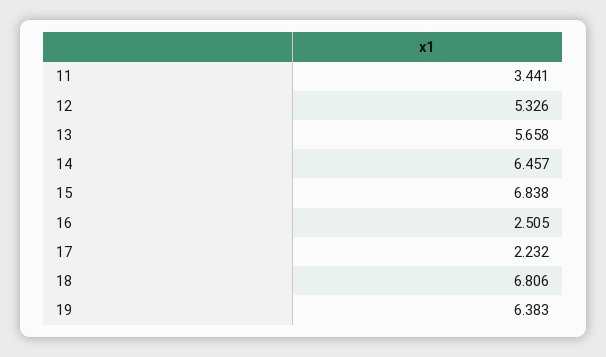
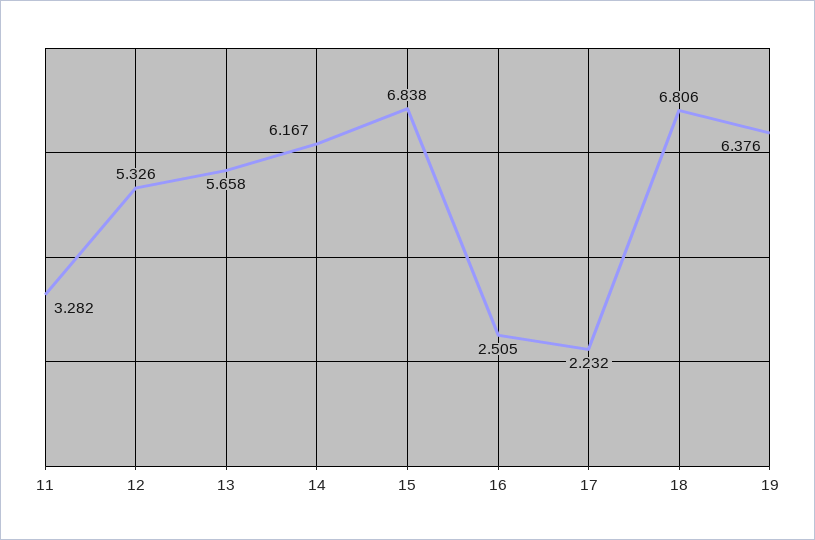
  {
-   "11": 3.441,
+   "11": 3.282,
    "12": 5.326,
    "13": 5.658,
-   "14": 6.457,
+   "14": 6.167,
    "15": 6.838,
    "16": 2.505,
    "17": 2.232,
    "18": 6.806,
-   "19": 6.383
+   "19": 6.376
  }

